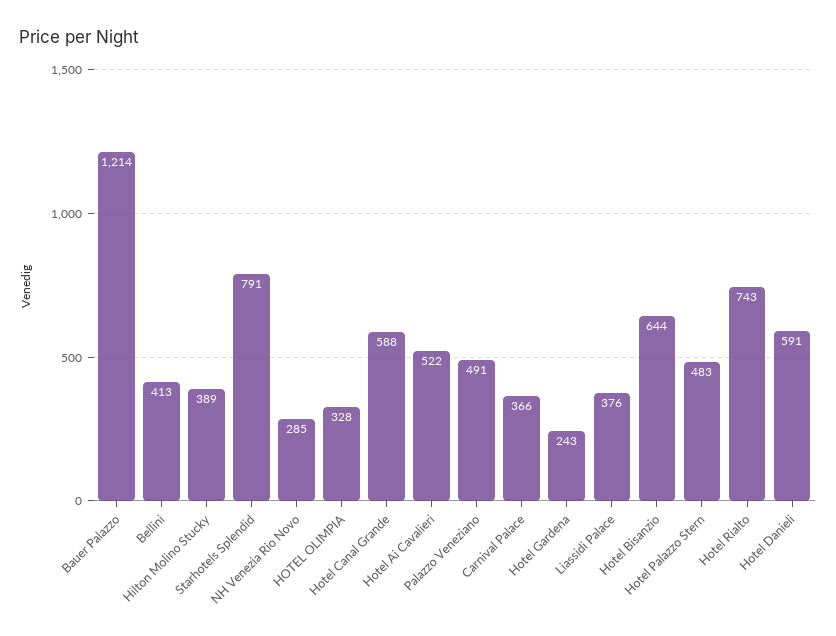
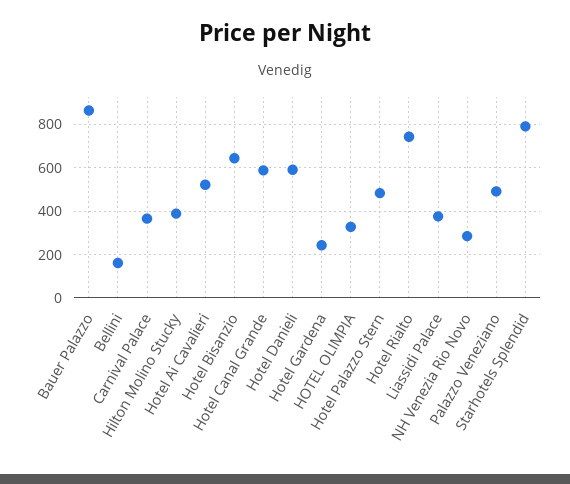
  {
-   "Bauer Palazzo": 1214,
+   "Bauer Palazzo": 850,
-   "Bellini": 413,
+   "Bellini": 150,
    "Hilton Molino Stucky": 389,
    "Starhotels Splendid": 791,
    "NH Venezia Rio Novo": 285,
    "HOTEL OLIMPIA": 328,
    "Hotel Canal Grande": 588,
    "Hotel Ai Cavalieri": 522,
    "Palazzo Veneziano": 491,
    "Carnival Palace": 366,
    "Hotel Gardena": 243,
    "Liassidi Palace": 376,
    "Hotel Bisanzio": 644,
    "Hotel Palazzo Stern": 483,
    "Hotel Rialto": 743,
    "Hotel Danieli": 591
  }

